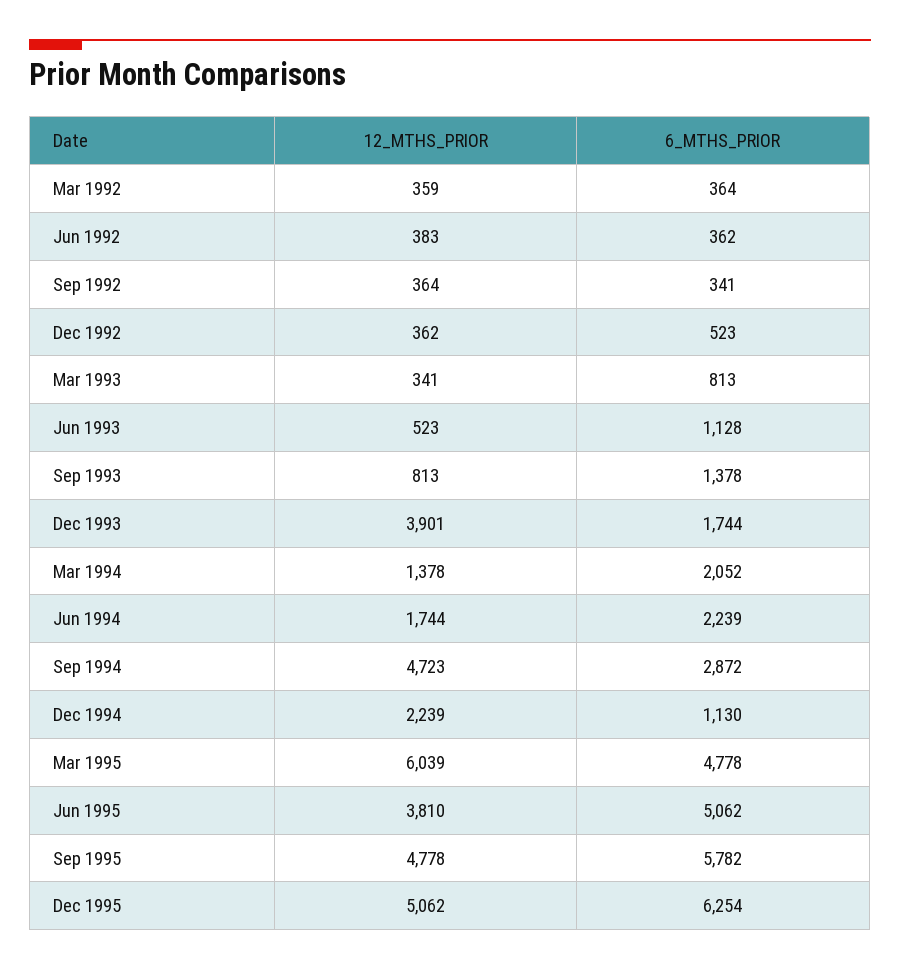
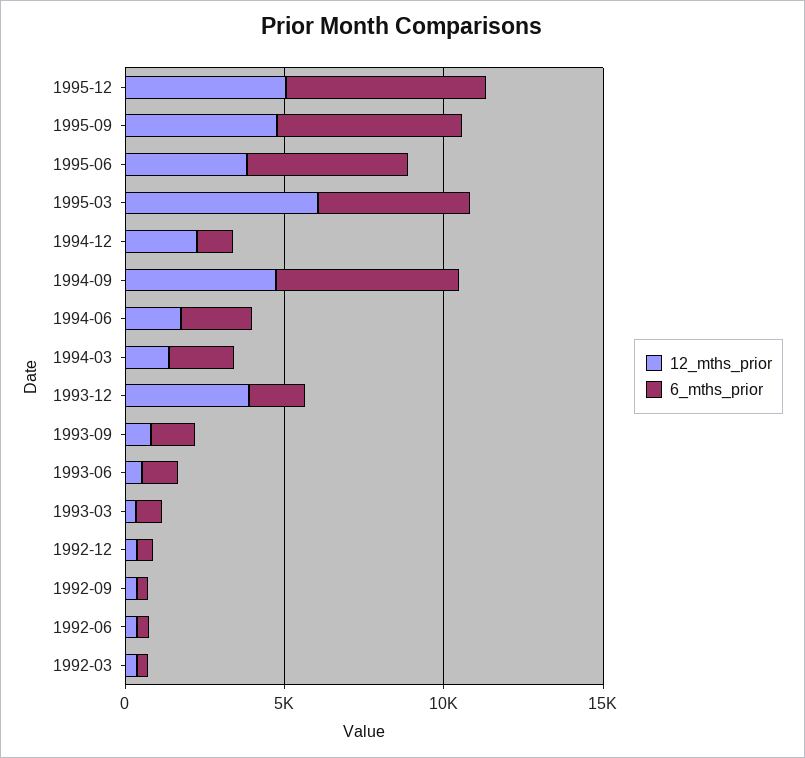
  {
    "12_MTHS_PRIOR": {
      "Mar 1992": 359,
      "Jun 1992": 383,
      "Sep 1992": 364,
      "Dec 1992": 362,
      "Mar 1993": 341,
      "Jun 1993": 523,
      "Sep 1993": 813,
      "Dec 1993": 3901,
      "Mar 1994": 1378,
      "Jun 1994": 1744,
      "Sep 1994": 4723,
      "Dec 1994": 2239,
      "Mar 1995": 6039,
      "Jun 1995": 3810,
      "Sep 1995": 4778,
      "Dec 1995": 5062
    },
    "6_MTHS_PRIOR": {
      "Mar 1992": 364,
      "Jun 1992": 362,
      "Sep 1992": 341,
      "Dec 1992": 523,
      "Mar 1993": 813,
      "Jun 1993": 1128,
      "Sep 1993": 1378,
      "Dec 1993": 1744,
      "Mar 1994": 2052,
      "Jun 1994": 2239,
-     "Sep 1994": 2872,
+     "Sep 1994": 6000,
      "Dec 1994": 1130,
      "Mar 1995": 4778,
      "Jun 1995": 5062,
      "Sep 1995": 5782,
      "Dec 1995": 6254
    }
  }

